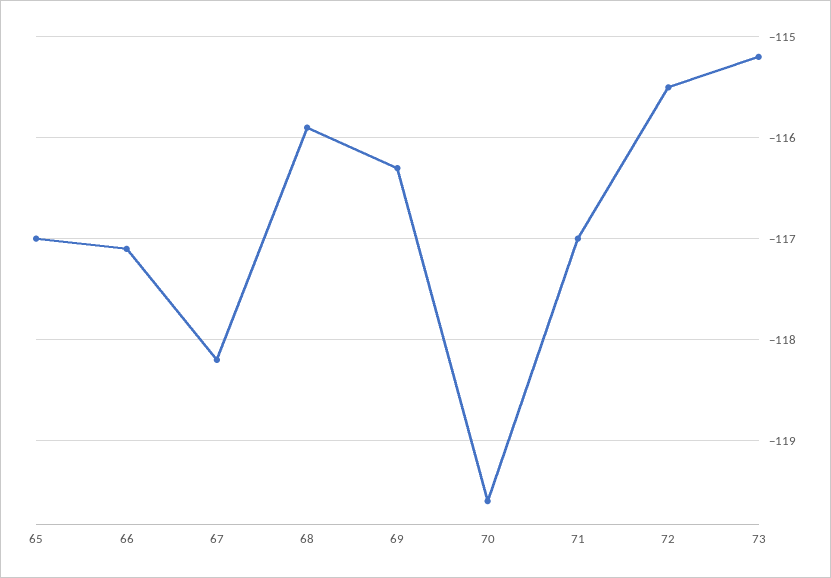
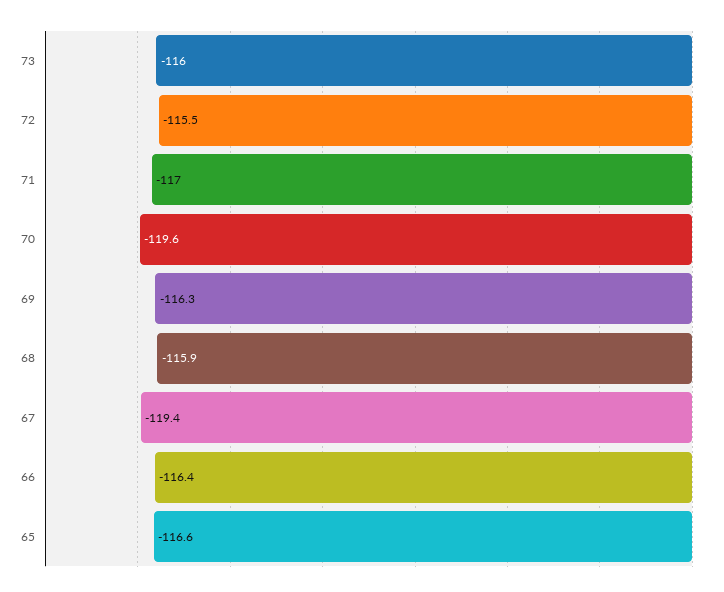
  {
-   "65": -117,
+   "65": -116.6,
-   "66": -117.1,
+   "66": -116.4,
-   "67": -118.2,
+   "67": -119.4,
    "68": -115.9,
    "69": -116.3,
    "70": -119.6,
    "71": -117,
    "72": -115.5,
-   "73": -115.2
+   "73": -116
  }

